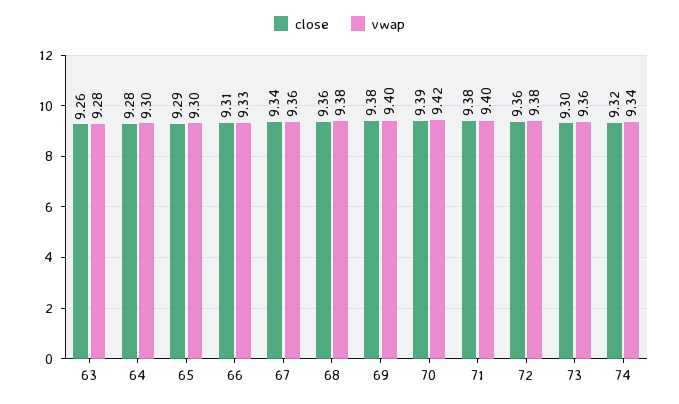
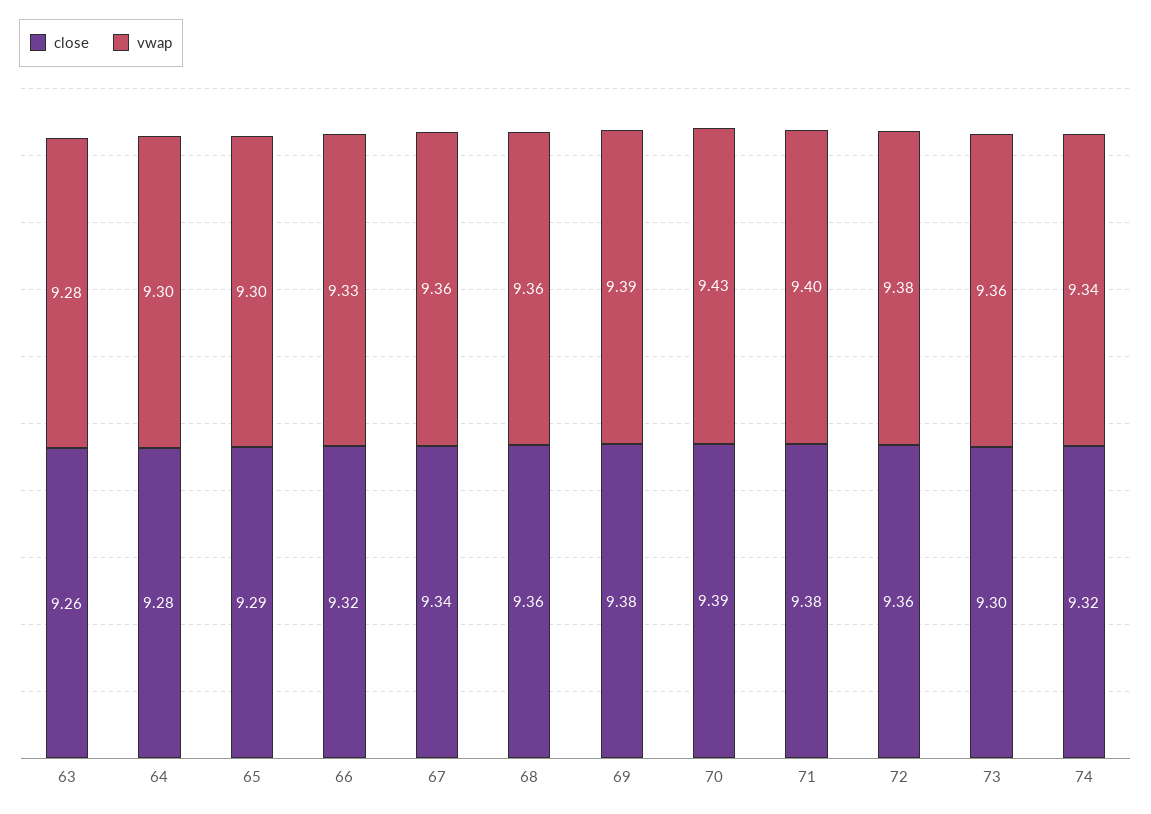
  {
    "close": {
      "63": 9.26,
      "64": 9.28,
      "65": 9.29,
-     "66": 9.31,
+     "66": 9.32,
      "67": 9.34,
      "68": 9.36,
      "69": 9.38,
      "70": 9.39,
      "71": 9.38,
      "72": 9.36,
      "73": 9.3,
      "74": 9.32
    },
    "vwap": {
      "63": 9.28,
      "64": 9.3,
      "65": 9.3,
      "66": 9.33,
      "67": 9.36,
-     "68": 9.38,
+     "68": 9.36,
-     "69": 9.4,
+     "69": 9.39,
-     "70": 9.42,
+     "70": 9.43,
      "71": 9.4,
      "72": 9.38,
      "73": 9.36,
      "74": 9.34
    }
  }

